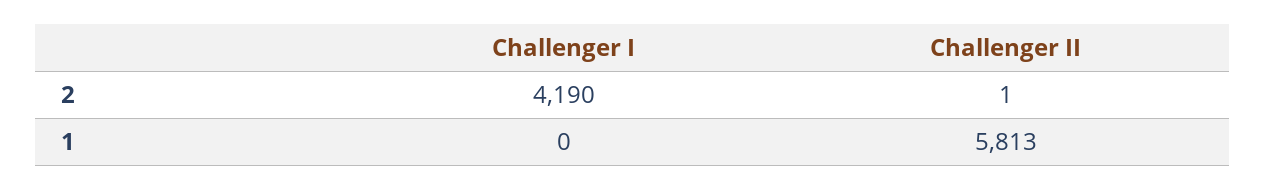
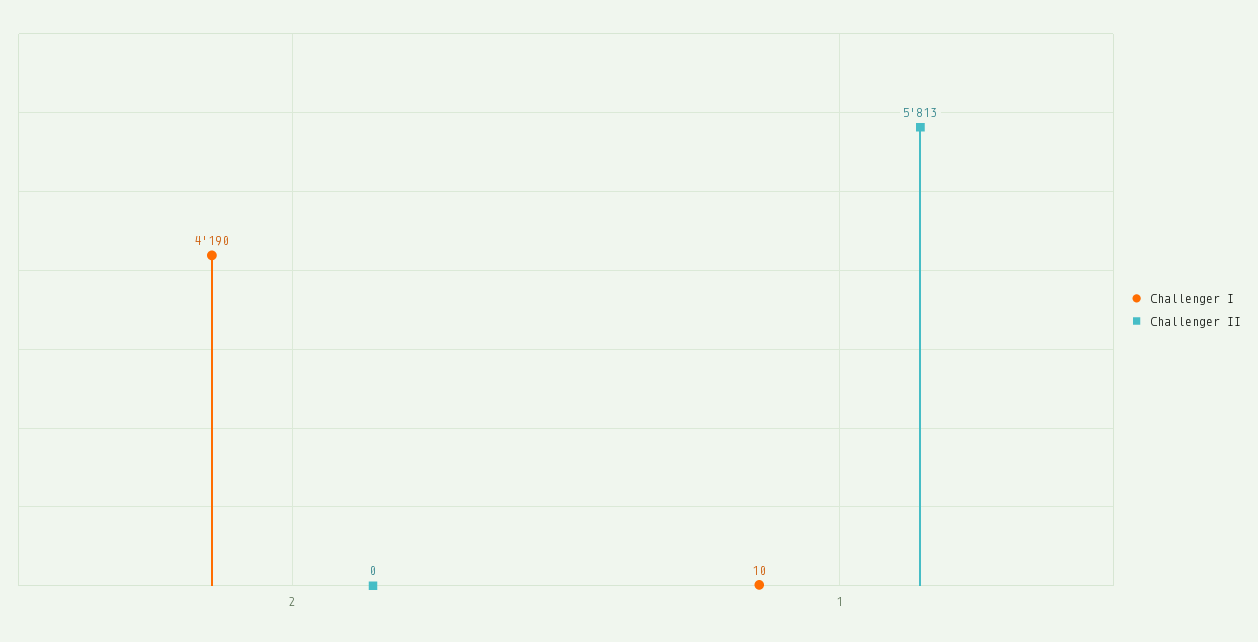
  {
    "Challenger I": {
      "2": 4190,
-     "1": 0
+     "1": 10
    },
    "Challenger II": {
-     "2": 1,
+     "2": 0,
      "1": 5813
    }
  }

